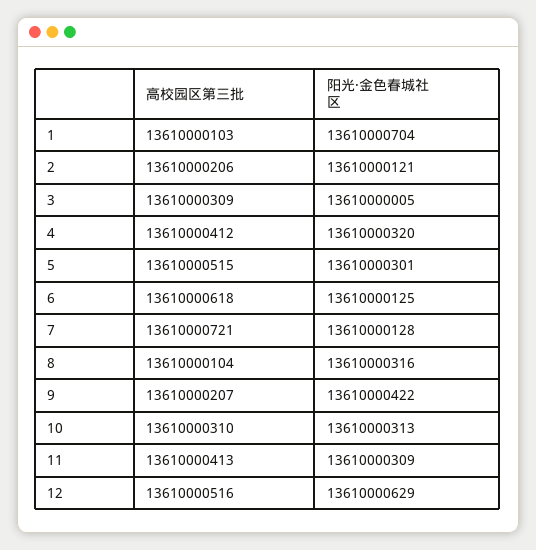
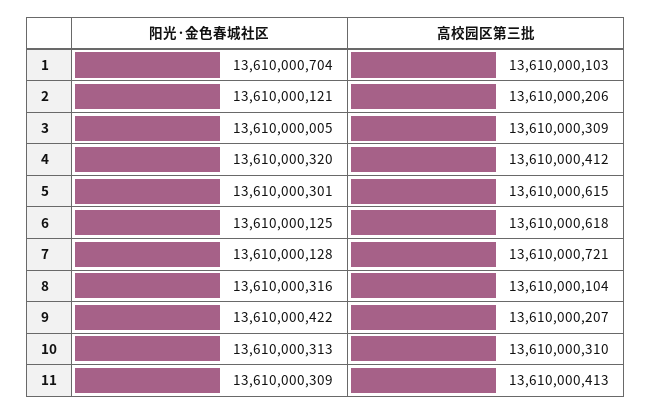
  {
    "高校园区第三批": {
      "1": 13610000103,
      "2": 13610000206,
      "3": 13610000309,
      "4": 13610000412,
-     "5": 13610000515,
+     "5": 13610000615,
      "6": 13610000618,
      "7": 13610000721,
      "8": 13610000104,
      "9": 13610000207,
      "10": 13610000310,
-     "11": 13610000413,
+     "11": 13610000413
-     "12": 13610000516
    },
    "阳光·金色春城社区": {
      "1": 13610000704,
      "2": 13610000121,
      "3": 13610000005,
      "4": 13610000320,
      "5": 13610000301,
      "6": 13610000125,
      "7": 13610000128,
      "8": 13610000316,
      "9": 13610000422,
      "10": 13610000313,
-     "11": 13610000309,
+     "11": 13610000309
-     "12": 13610000629
    }
  }

